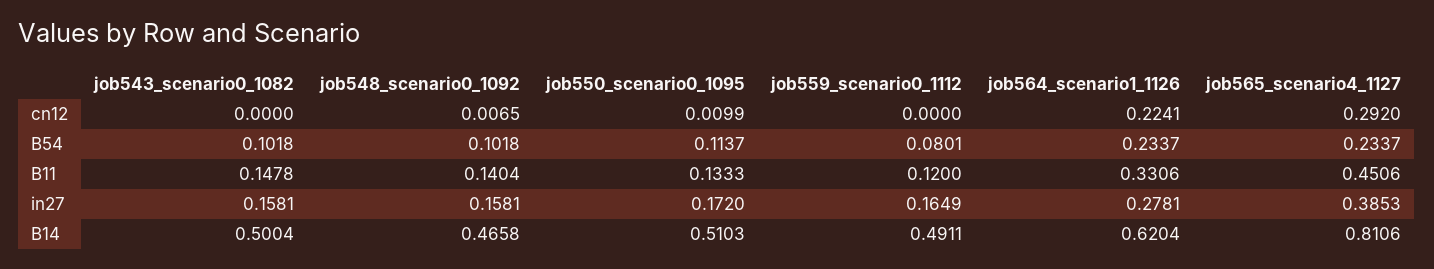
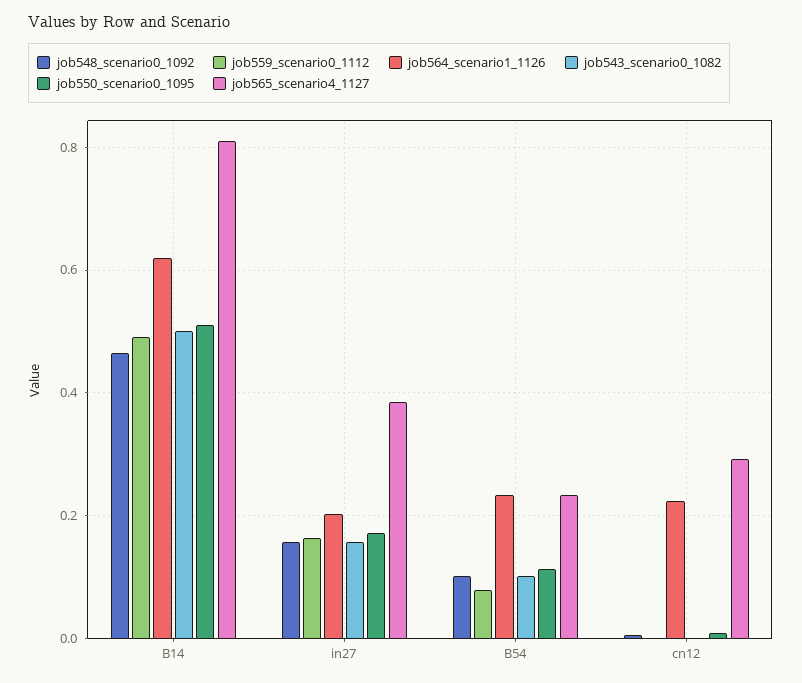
  {
    "job543_scenario0_1082": {
      "cn12": 0,
      "B54": 0.1018,
-     "B11": 0.1478,
      "in27": 0.1581,
      "B14": 0.5004
    },
    "job548_scenario0_1092": {
      "cn12": 0.0065,
      "B54": 0.1018,
-     "B11": 0.1404,
      "in27": 0.1581,
      "B14": 0.4658
    },
    "job550_scenario0_1095": {
      "cn12": 0.0099,
      "B54": 0.1137,
-     "B11": 0.1333,
      "in27": 0.172,
      "B14": 0.5103
    },
    "job559_scenario0_1112": {
      "cn12": 0,
      "B54": 0.0801,
-     "B11": 0.12,
      "in27": 0.1649,
      "B14": 0.4911
    },
    "job564_scenario1_1126": {
      "cn12": 0.2241,
      "B54": 0.2337,
-     "B11": 0.3306,
-     "in27": 0.2781,
+     "in27": 0.2,
      "B14": 0.6204
    },
    "job565_scenario4_1127": {
      "cn12": 0.292,
      "B54": 0.2337,
-     "B11": 0.4506,
      "in27": 0.3853,
      "B14": 0.8106
    }
  }

